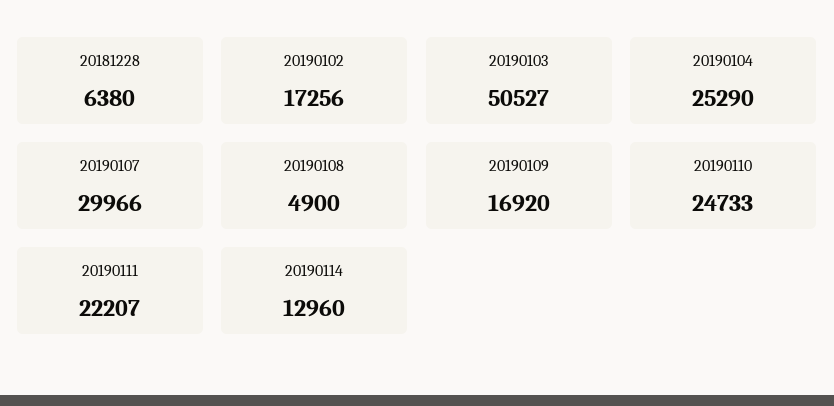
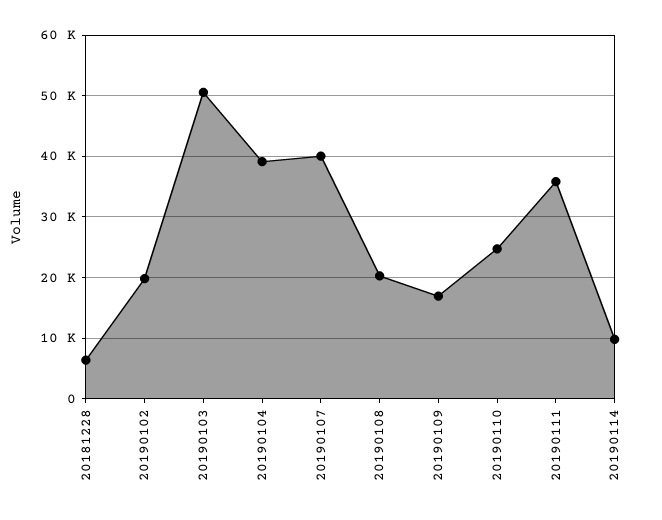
  {
    "20181228": 6380,
-   "20190102": 17256,
+   "20190102": 20000,
    "20190103": 50527,
-   "20190104": 25290,
+   "20190104": 39000,
-   "20190107": 29966,
+   "20190107": 40000,
-   "20190108": 4900,
+   "20190108": 20000,
    "20190109": 16920,
    "20190110": 24733,
-   "20190111": 22207,
+   "20190111": 36000,
-   "20190114": 12960
+   "20190114": 10000
  }

